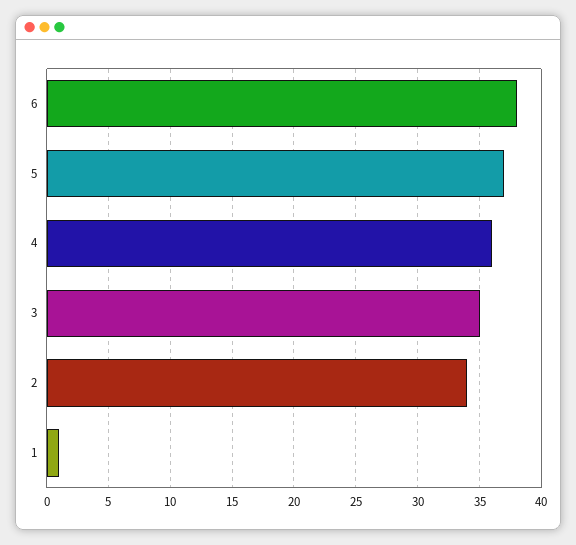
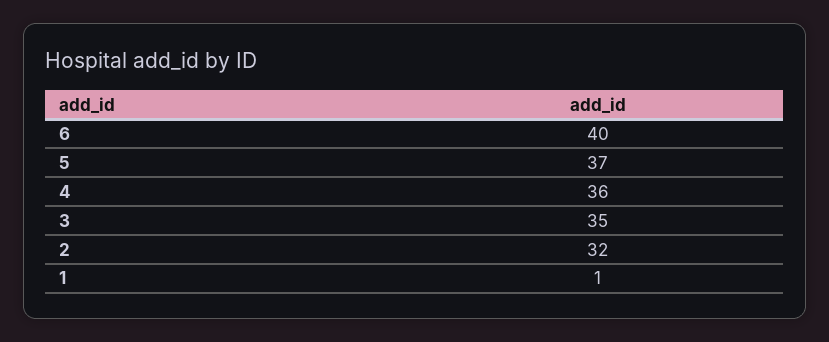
  {
-   "6": 38,
+   "6": 40,
    "5": 37,
    "4": 36,
    "3": 35,
-   "2": 34,
+   "2": 32,
    "1": 1
  }

